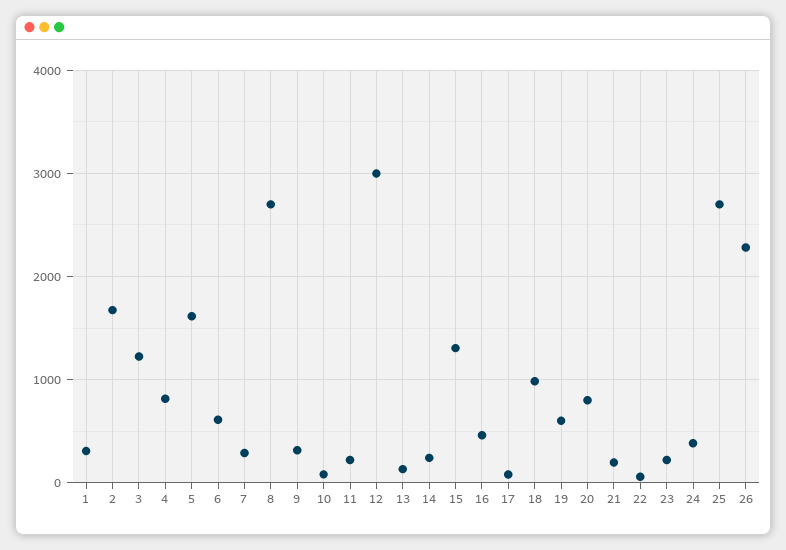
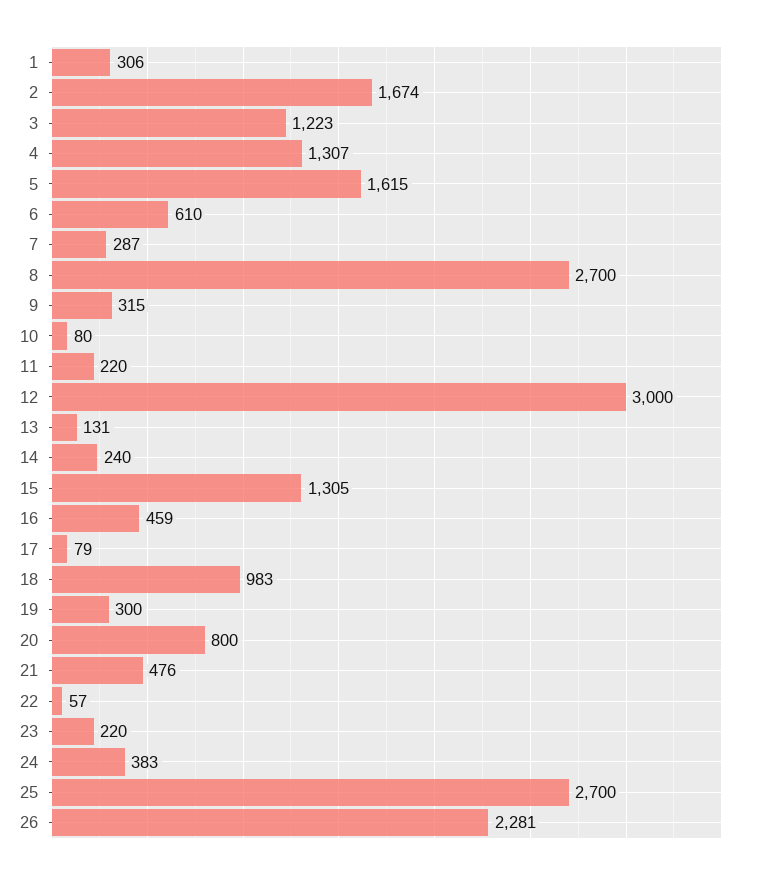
  {
    "1": 306,
    "2": 1674,
    "3": 1223,
-   "4": 800,
+   "4": 1307,
    "5": 1615,
    "6": 610,
    "7": 287,
    "8": 2700,
    "9": 315,
    "10": 80,
    "11": 220,
    "12": 3000,
    "13": 131,
    "14": 240,
    "15": 1305,
    "16": 459,
    "17": 79,
    "18": 983,
-   "19": 600,
+   "19": 300,
    "20": 800,
-   "21": 200,
+   "21": 476,
    "22": 57,
    "23": 220,
    "24": 383,
    "25": 2700,
    "26": 2281
  }

